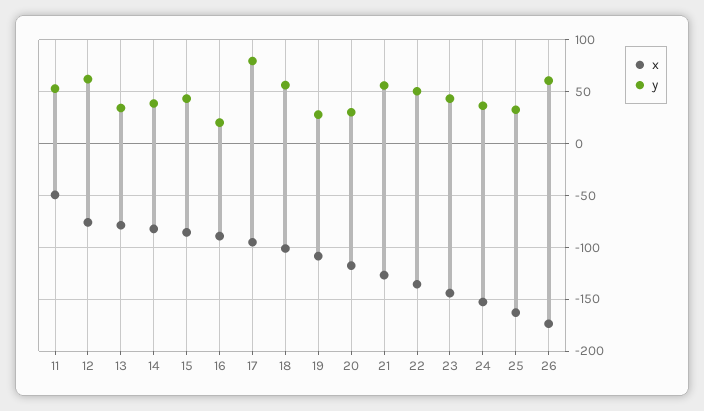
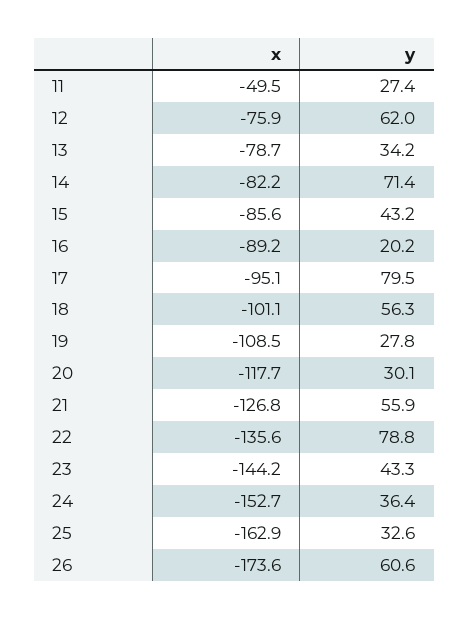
  {
    "x": {
      "11": -49.5,
      "12": -75.9,
      "13": -78.7,
      "14": -82.2,
      "15": -85.6,
      "16": -89.2,
      "17": -95.1,
      "18": -101.1,
      "19": -108.5,
      "20": -117.7,
      "21": -126.8,
      "22": -135.6,
      "23": -144.2,
      "24": -152.7,
      "25": -162.9,
      "26": -173.6
    },
    "y": {
-     "11": 50,
+     "11": 27.4,
      "12": 62,
      "13": 34.2,
-     "14": 40,
+     "14": 71.4,
      "15": 43.2,
      "16": 20.2,
      "17": 79.5,
      "18": 56.3,
      "19": 27.8,
      "20": 30.1,
      "21": 55.9,
-     "22": 50,
+     "22": 78.8,
      "23": 43.3,
      "24": 36.4,
      "25": 32.6,
      "26": 60.6
    }
  }

